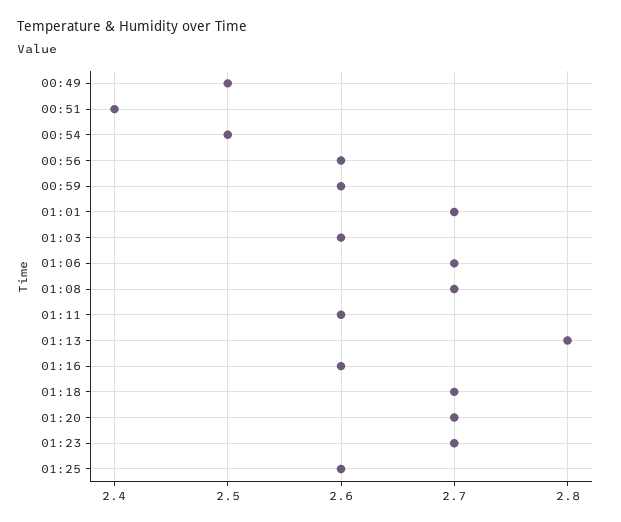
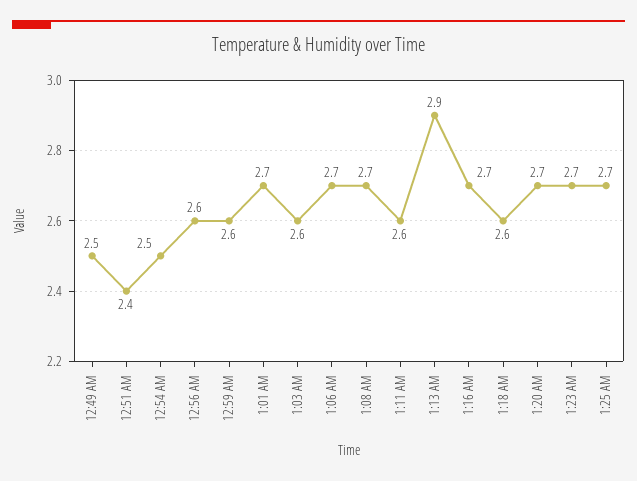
  {
    "00:49": 2.5,
    "00:51": 2.4,
    "00:54": 2.5,
    "00:56": 2.6,
    "00:59": 2.6,
    "01:01": 2.7,
    "01:03": 2.6,
    "01:06": 2.7,
    "01:08": 2.7,
    "01:11": 2.6,
-   "01:13": 2.8,
+   "01:13": 2.9,
-   "01:16": 2.6,
+   "01:16": 2.7,
-   "01:18": 2.7,
+   "01:18": 2.6,
    "01:20": 2.7,
    "01:23": 2.7,
-   "01:25": 2.6
+   "01:25": 2.7
  }

